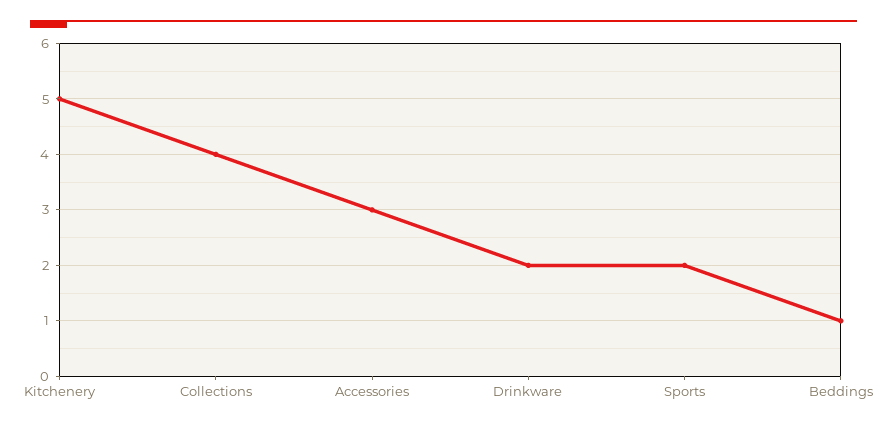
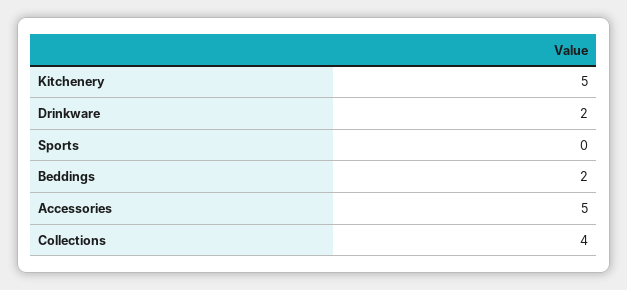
  {
    "Kitchenery": 5,
    "Collections": 4,
-   "Accessories": 3,
+   "Accessories": 5,
    "Drinkware": 2,
-   "Sports": 2,
+   "Sports": 0,
-   "Beddings": 1
+   "Beddings": 2
  }

